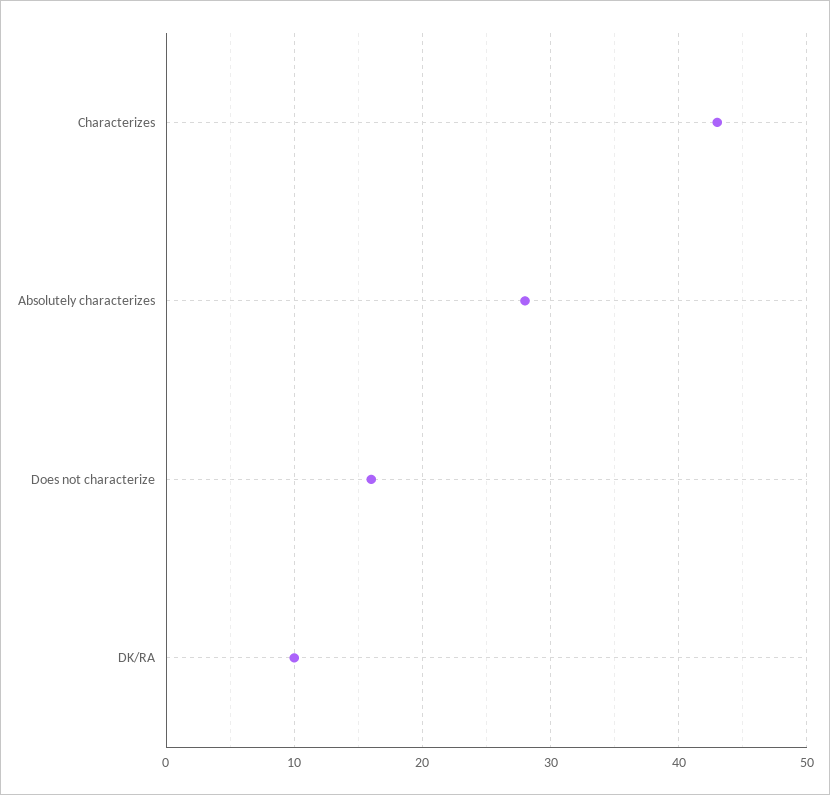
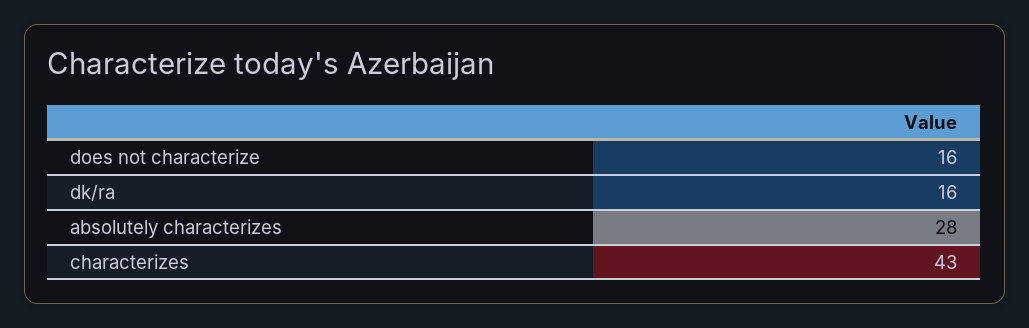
  {
    "Characterizes": 43,
    "Absolutely characterizes": 28,
    "Does not characterize": 16,
-   "DK/RA": 10
+   "DK/RA": 16
  }

